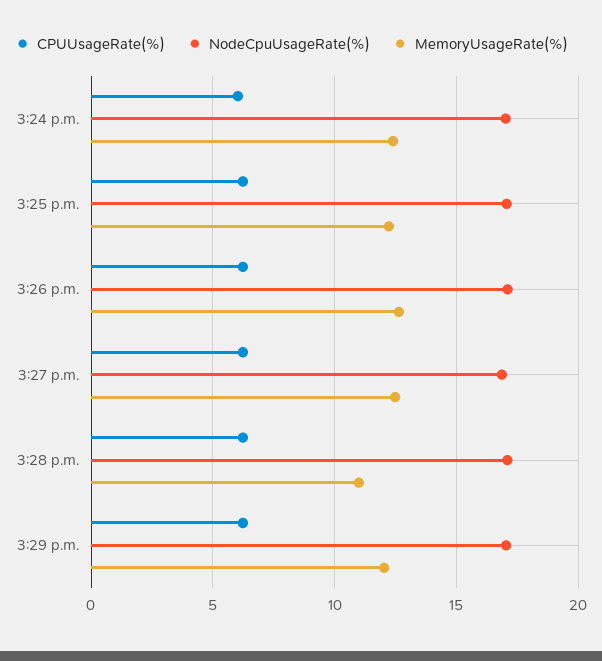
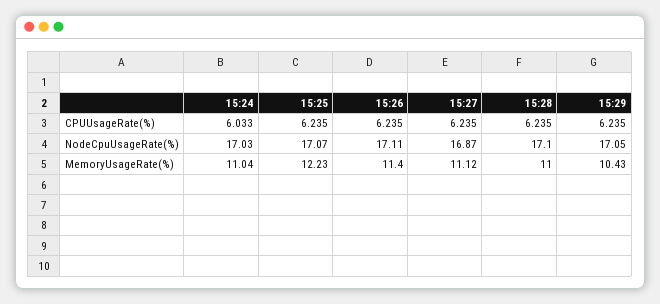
  {
    "CPUUsageRate(%)": {
      "3:24 p.m.": 6.033,
      "3:25 p.m.": 6.235,
      "3:26 p.m.": 6.235,
      "3:27 p.m.": 6.235,
      "3:28 p.m.": 6.235,
      "3:29 p.m.": 6.235
    },
    "NodeCpuUsageRate(%)": {
      "3:24 p.m.": 17.03,
      "3:25 p.m.": 17.07,
      "3:26 p.m.": 17.11,
      "3:27 p.m.": 16.87,
      "3:28 p.m.": 17.1,
      "3:29 p.m.": 17.05
    },
    "MemoryUsageRate(%)": {
-     "3:24 p.m.": 12.5,
+     "3:24 p.m.": 11.04,
      "3:25 p.m.": 12.23,
-     "3:26 p.m.": 12.5,
+     "3:26 p.m.": 11.4,
-     "3:27 p.m.": 12.5,
+     "3:27 p.m.": 11.12,
      "3:28 p.m.": 11,
-     "3:29 p.m.": 12
+     "3:29 p.m.": 10.43
    }
  }

